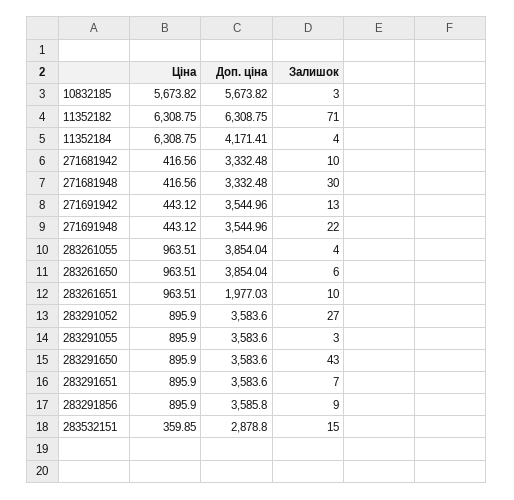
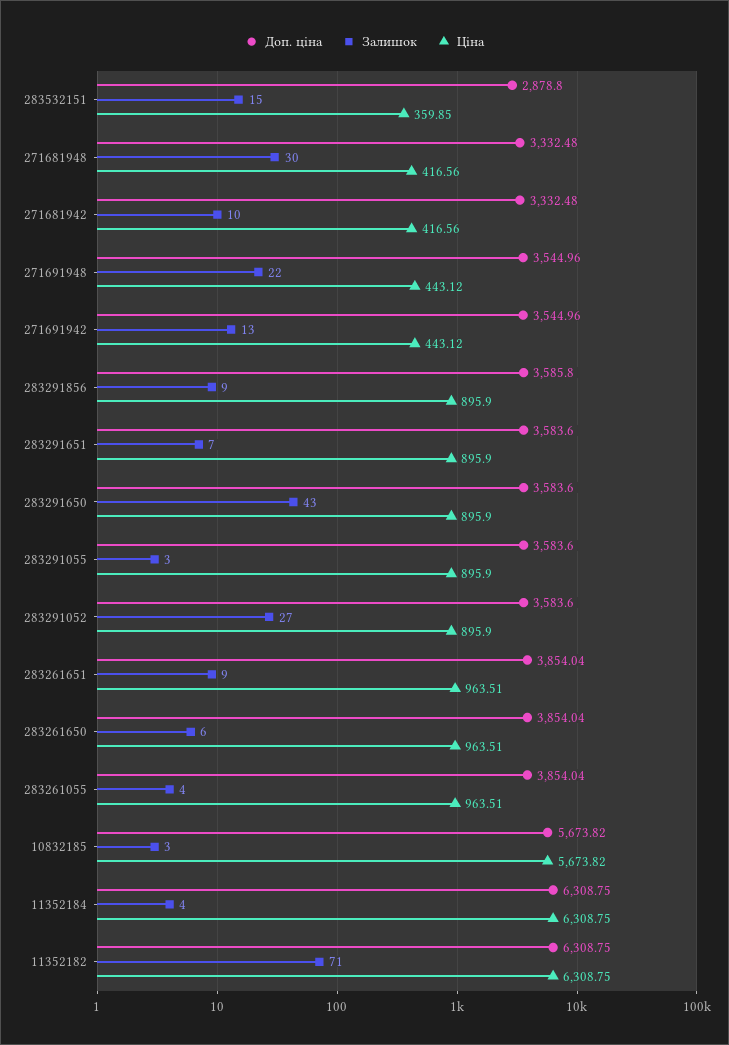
  {
    "Ціна": {
      "10832185": 5673.82,
      "11352182": 6308.75,
      "11352184": 6308.75,
      "271681942": 416.56,
      "271681948": 416.56,
      "271691942": 443.12,
      "271691948": 443.12,
      "283261055": 963.51,
      "283261650": 963.51,
      "283261651": 963.51,
      "283291052": 895.9,
      "283291055": 895.9,
      "283291650": 895.9,
      "283291651": 895.9,
      "283291856": 895.9,
      "283532151": 359.85
    },
    "Доп. ціна": {
      "10832185": 5673.82,
      "11352182": 6308.75,
-     "11352184": 4171.41,
+     "11352184": 6308.75,
      "271681942": 3332.48,
      "271681948": 3332.48,
      "271691942": 3544.96,
      "271691948": 3544.96,
      "283261055": 3854.04,
      "283261650": 3854.04,
-     "283261651": 1977.03,
+     "283261651": 3854.04,
      "283291052": 3583.6,
      "283291055": 3583.6,
      "283291650": 3583.6,
      "283291651": 3583.6,
      "283291856": 3585.8,
      "283532151": 2878.8
    },
    "Залишок": {
      "10832185": 3,
      "11352182": 71,
      "11352184": 4,
      "271681942": 10,
      "271681948": 30,
      "271691942": 13,
      "271691948": 22,
      "283261055": 4,
      "283261650": 6,
-     "283261651": 10,
+     "283261651": 9,
      "283291052": 27,
      "283291055": 3,
      "283291650": 43,
      "283291651": 7,
      "283291856": 9,
      "283532151": 15
    }
  }

